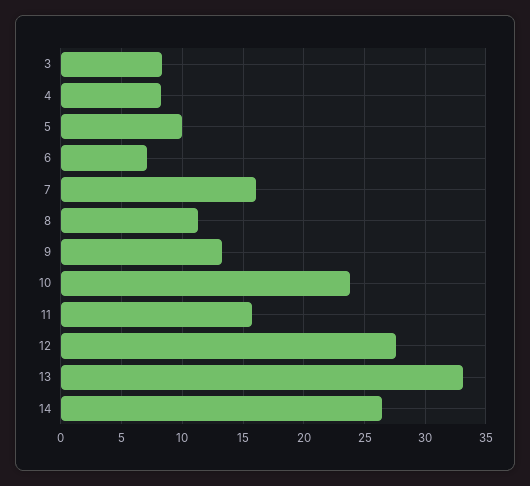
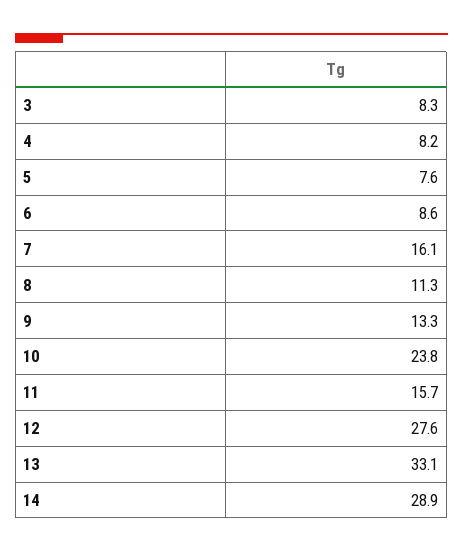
  {
    "3": 8.3,
    "4": 8.2,
-   "5": 10,
+   "5": 7.6,
-   "6": 7,
+   "6": 8.6,
    "7": 16.1,
    "8": 11.3,
    "9": 13.3,
    "10": 23.8,
    "11": 15.7,
    "12": 27.6,
    "13": 33.1,
-   "14": 26.5
+   "14": 28.9
  }

